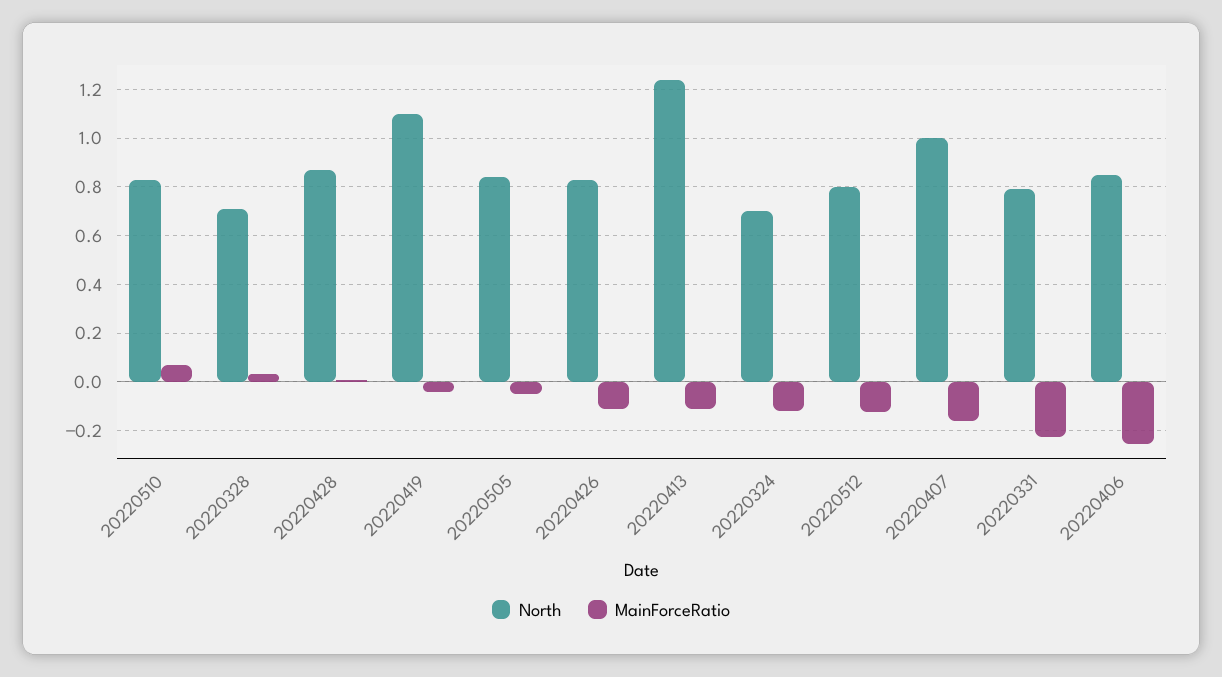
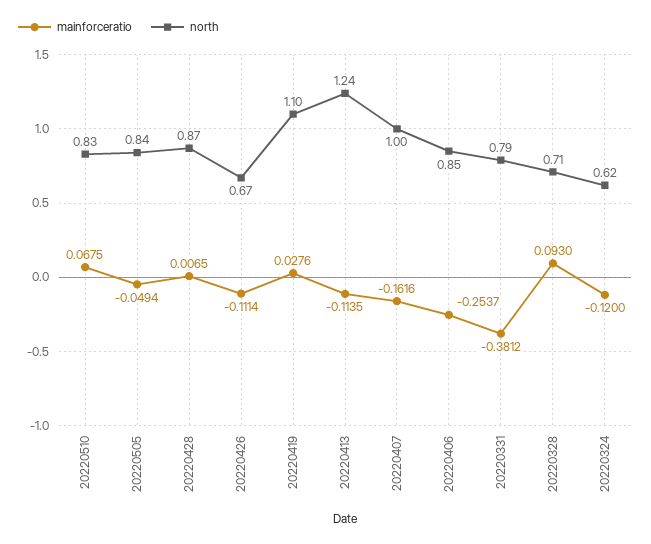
  {
    "North": {
      "20220510": 0.83,
      "20220328": 0.71,
      "20220428": 0.87,
      "20220419": 1.1,
      "20220505": 0.84,
-     "20220426": 0.825,
+     "20220426": 0.67,
      "20220413": 1.24,
-     "20220324": 0.7,
+     "20220324": 0.62,
-     "20220512": 0.8,
      "20220407": 1,
      "20220331": 0.79,
      "20220406": 0.85
    },
    "MainForceRatio": {
      "20220510": 0.0675,
-     "20220328": 0.025,
+     "20220328": 0.093,
      "20220428": 0.0065,
-     "20220419": -0.05,
+     "20220419": 0.0276,
      "20220505": -0.0494,
      "20220426": -0.1114,
      "20220413": -0.1135,
      "20220324": -0.12,
-     "20220512": -0.125,
      "20220407": -0.1616,
-     "20220331": -0.225,
+     "20220331": -0.3812,
      "20220406": -0.2537
    }
  }

